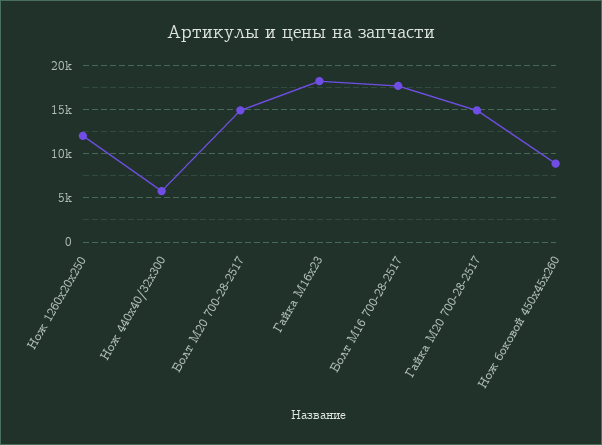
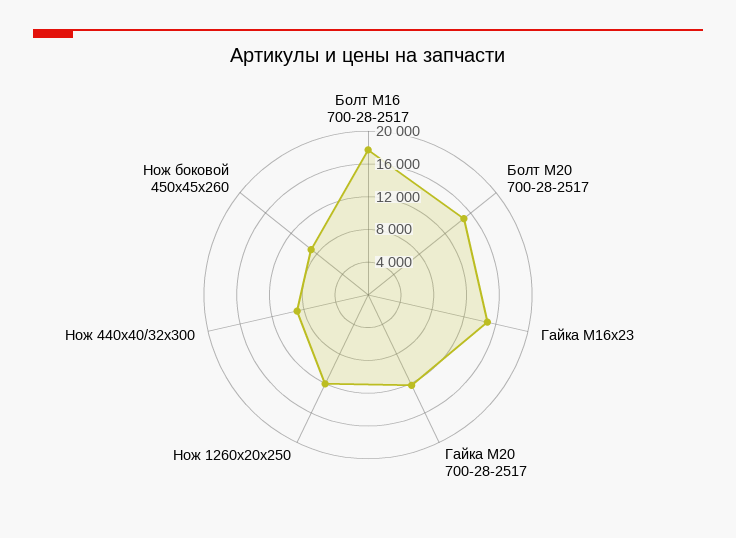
  {
    "Нож 1260х20х250": 12000,
-   "Нож 440х40/32х300": 6000,
+   "Нож 440х40/32х300": 9000,
    "Болт М20 700-28-2517": 15000,
-   "Гайка М16х23": 18000,
+   "Гайка М16х23": 15000,
    "Болт М16 700-28-2517": 18000,
-   "Гайка М20 700-28-2517": 15000,
+   "Гайка М20 700-28-2517": 12000,
    "Нож боковой 450х45х260": 9000
  }

